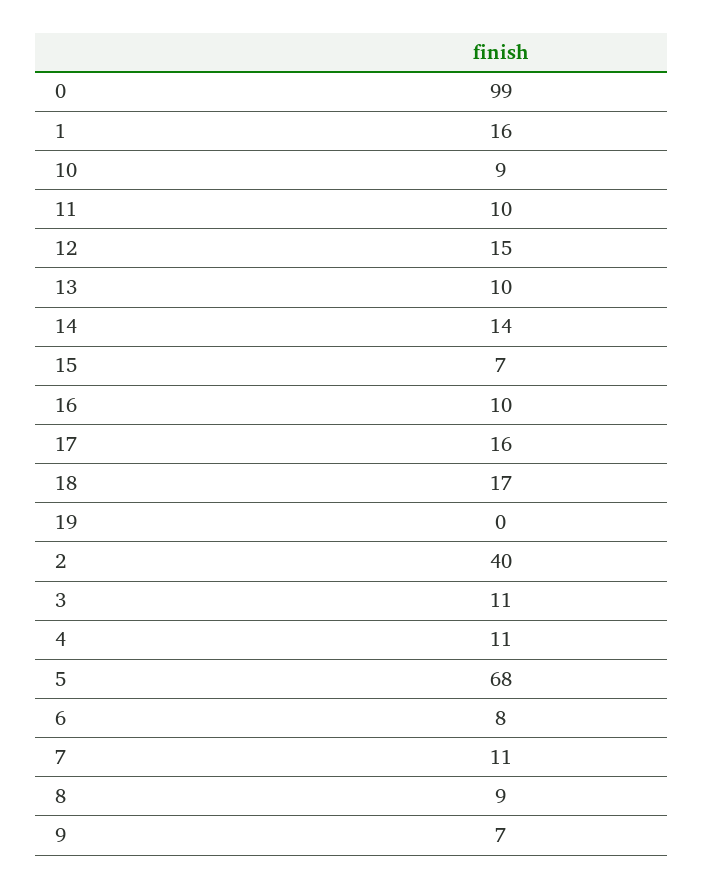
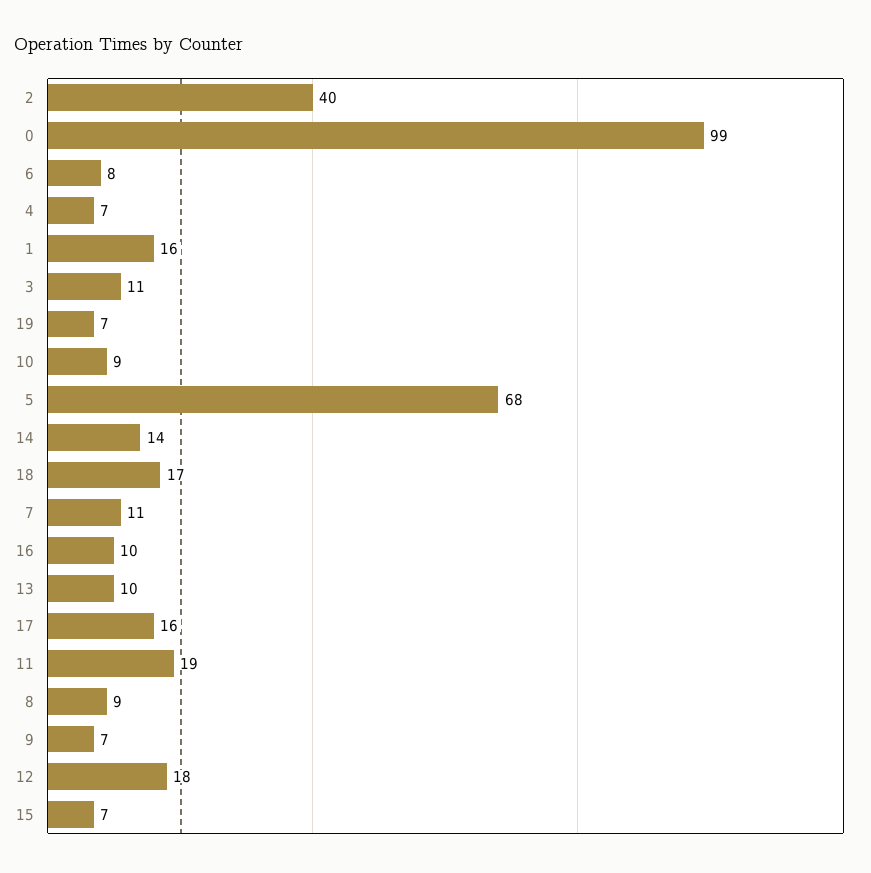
  {
    "0": 99,
    "1": 16,
    "10": 9,
-   "11": 10,
+   "11": 19,
-   "12": 15,
+   "12": 18,
    "13": 10,
    "14": 14,
    "15": 7,
    "16": 10,
    "17": 16,
    "18": 17,
-   "19": 0,
+   "19": 7,
    "2": 40,
    "3": 11,
-   "4": 11,
+   "4": 7,
    "5": 68,
    "6": 8,
    "7": 11,
    "8": 9,
    "9": 7
  }

